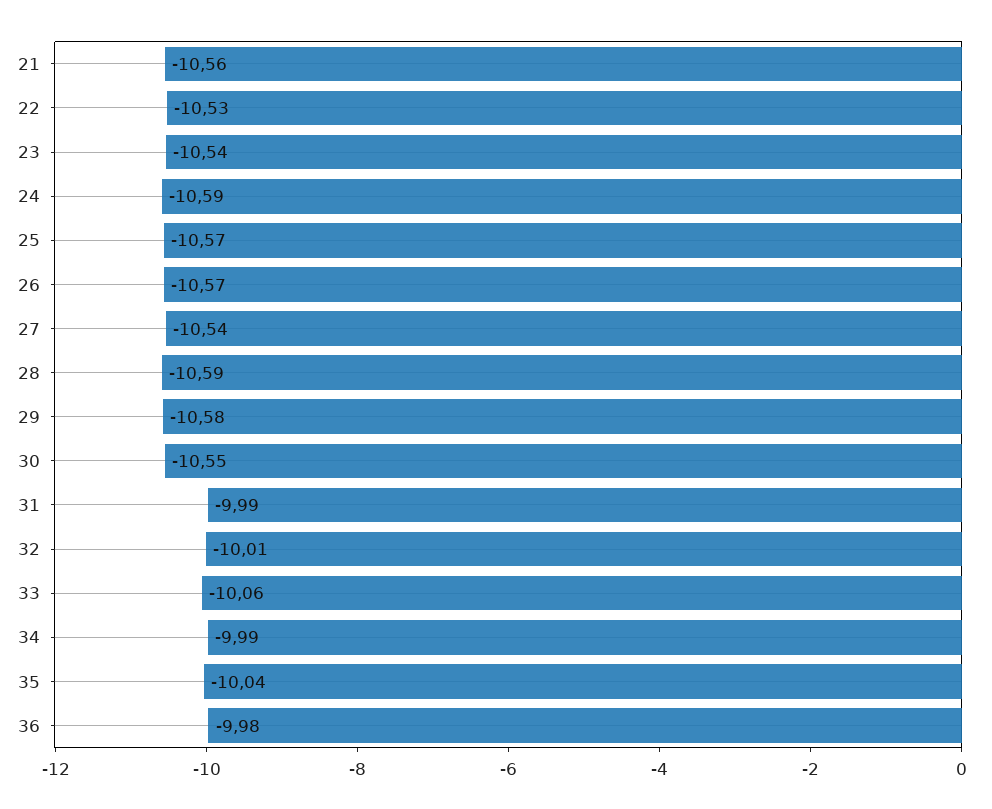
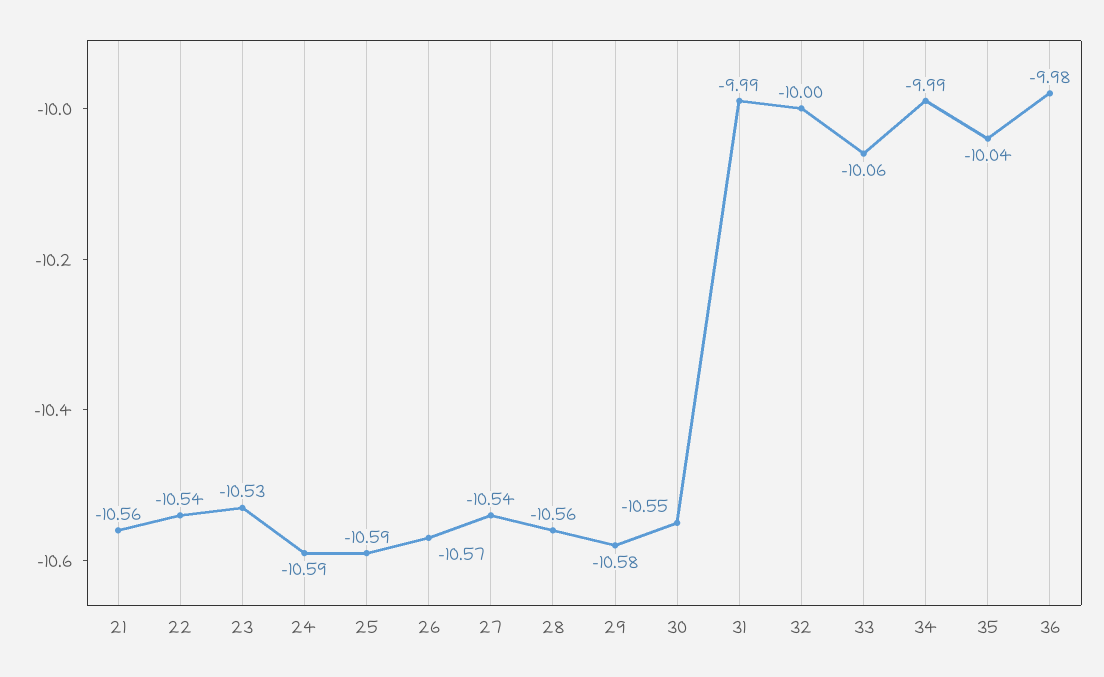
  {
    "21": -10.56,
-   "22": -10.53,
+   "22": -10.54,
-   "23": -10.54,
+   "23": -10.53,
    "24": -10.59,
-   "25": -10.57,
+   "25": -10.59,
    "26": -10.57,
    "27": -10.54,
-   "28": -10.59,
+   "28": -10.56,
    "29": -10.58,
    "30": -10.55,
    "31": -9.99,
-   "32": -10.01,
+   "32": -10,
    "33": -10.06,
    "34": -9.99,
    "35": -10.04,
    "36": -9.98
  }

